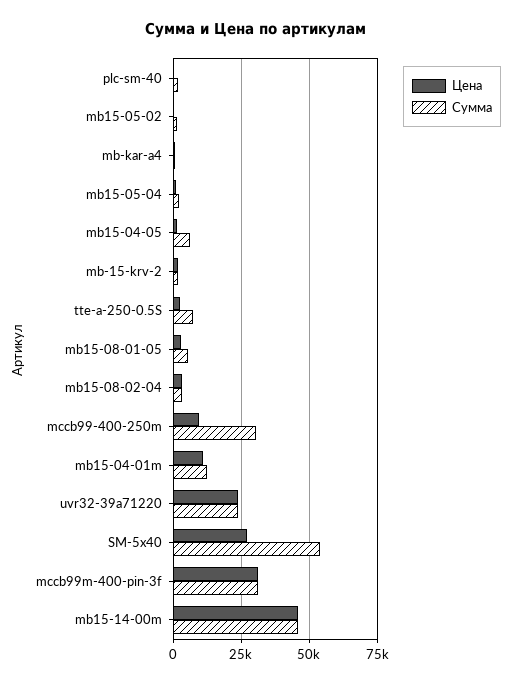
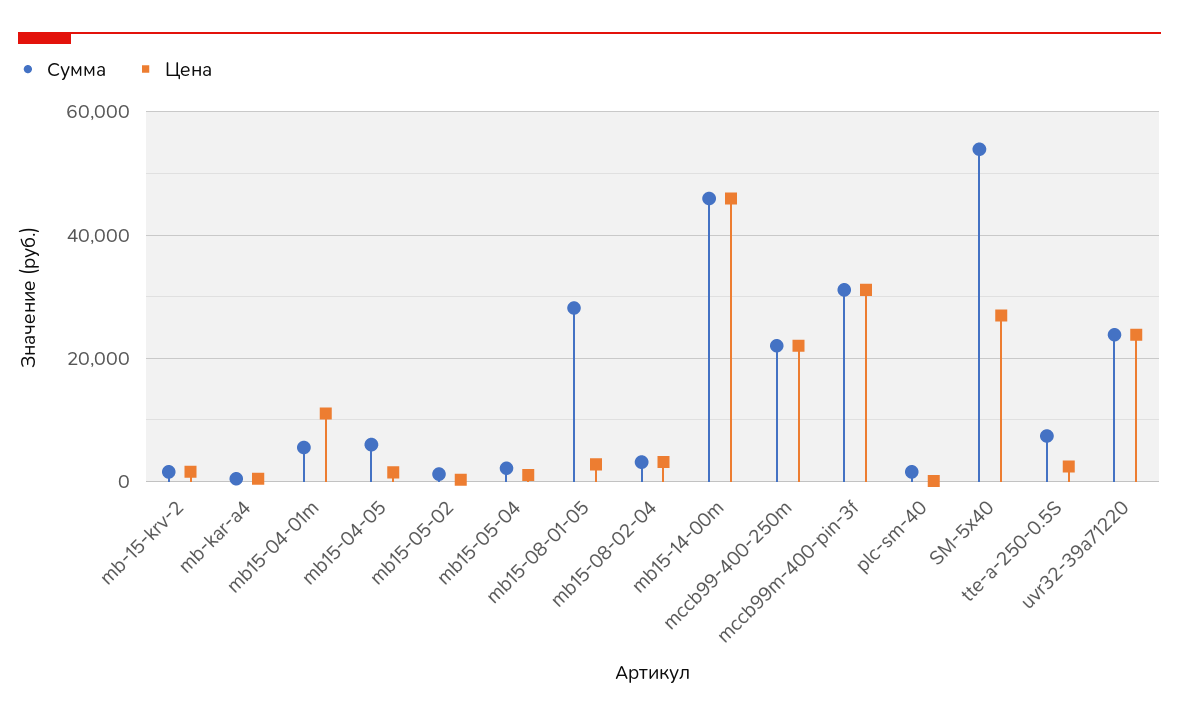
  {
    "Цена": {
      "plc-sm-40": 0,
      "mb15-05-02": 0,
      "mb-kar-a4": 0,
      "mb15-05-04": 2000,
      "mb15-04-05": 2000,
      "mb-15-krv-2": 2000,
      "tte-a-250-0.5S": 2000,
      "mb15-08-01-05": 2000,
      "mb15-08-02-04": 4000,
-     "mccb99-400-250m": 10000,
+     "mccb99-400-250m": 22000,
      "mb15-04-01m": 12000,
      "uvr32-39a71220": 24000,
      "SM-5x40": 26000,
      "mccb99m-400-pin-3f": 32000,
      "mb15-14-00m": 46000
    },
    "Сумма": {
      "plc-sm-40": 2000,
      "mb15-05-02": 2000,
      "mb-kar-a4": 0,
      "mb15-05-04": 2000,
      "mb15-04-05": 6000,
      "mb-15-krv-2": 2000,
      "tte-a-250-0.5S": 8000,
-     "mb15-08-01-05": 5000,
+     "mb15-08-01-05": 28000,
      "mb15-08-02-04": 4000,
-     "mccb99-400-250m": 30000,
+     "mccb99-400-250m": 22000,
-     "mb15-04-01m": 12500,
+     "mb15-04-01m": 6000,
      "uvr32-39a71220": 24000,
      "SM-5x40": 54000,
      "mccb99m-400-pin-3f": 32000,
      "mb15-14-00m": 46000
    }
  }

